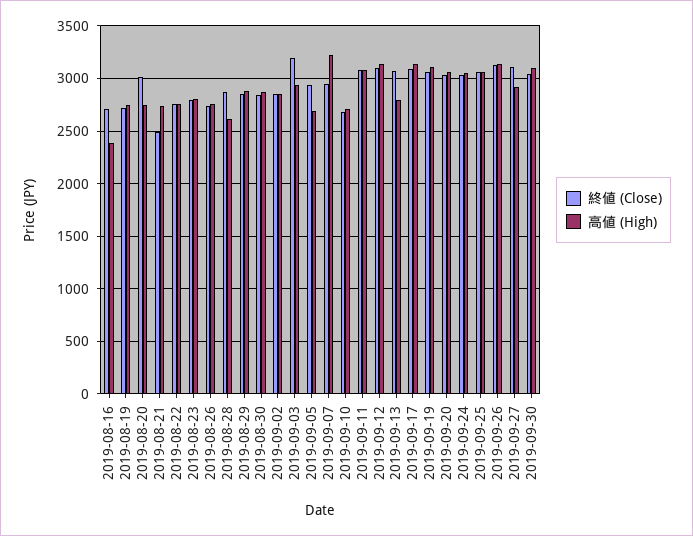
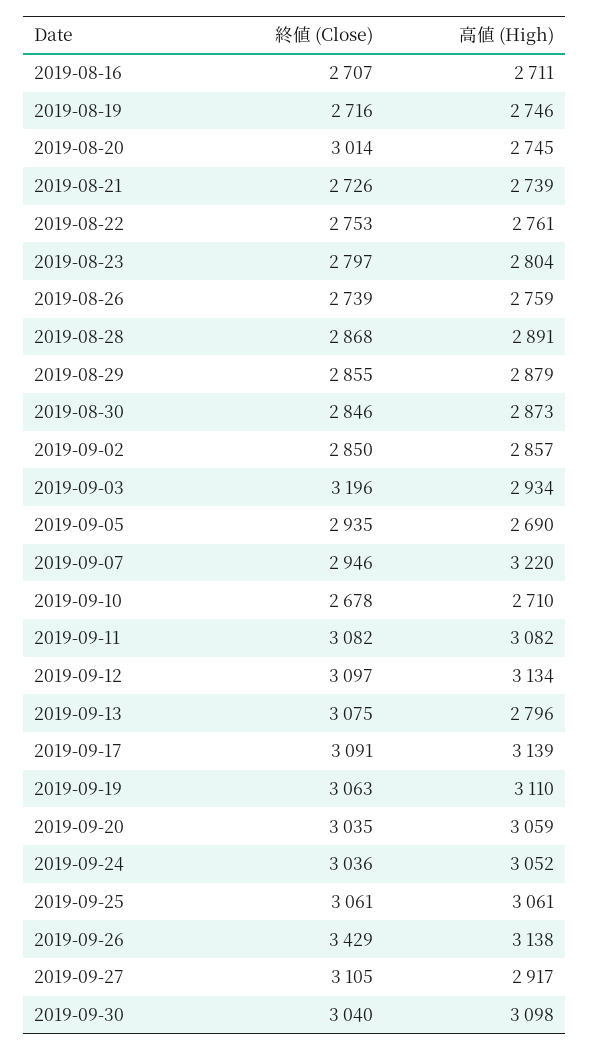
  {
    "終値 (Close)": {
      "2019-08-16": 2707,
      "2019-08-19": 2716,
      "2019-08-20": 3014,
-     "2019-08-21": 2500,
+     "2019-08-21": 2726,
      "2019-08-22": 2753,
      "2019-08-23": 2797,
      "2019-08-26": 2739,
      "2019-08-28": 2868,
      "2019-08-29": 2855,
      "2019-08-30": 2846,
      "2019-09-02": 2850,
      "2019-09-03": 3196,
      "2019-09-05": 2935,
      "2019-09-07": 2946,
      "2019-09-10": 2678,
      "2019-09-11": 3082,
      "2019-09-12": 3097,
      "2019-09-13": 3075,
      "2019-09-17": 3091,
      "2019-09-19": 3063,
      "2019-09-20": 3035,
      "2019-09-24": 3036,
      "2019-09-25": 3061,
-     "2019-09-26": 3100,
+     "2019-09-26": 3429,
      "2019-09-27": 3105,
      "2019-09-30": 3040
    },
    "高値 (High)": {
-     "2019-08-16": 2400,
+     "2019-08-16": 2711,
      "2019-08-19": 2746,
      "2019-08-20": 2745,
      "2019-08-21": 2739,
      "2019-08-22": 2761,
      "2019-08-23": 2804,
      "2019-08-26": 2759,
-     "2019-08-28": 2600,
+     "2019-08-28": 2891,
      "2019-08-29": 2879,
      "2019-08-30": 2873,
      "2019-09-02": 2857,
      "2019-09-03": 2934,
      "2019-09-05": 2690,
      "2019-09-07": 3220,
      "2019-09-10": 2710,
      "2019-09-11": 3082,
      "2019-09-12": 3134,
      "2019-09-13": 2796,
      "2019-09-17": 3139,
      "2019-09-19": 3110,
      "2019-09-20": 3059,
      "2019-09-24": 3052,
      "2019-09-25": 3061,
      "2019-09-26": 3138,
      "2019-09-27": 2917,
      "2019-09-30": 3098
    }
  }

